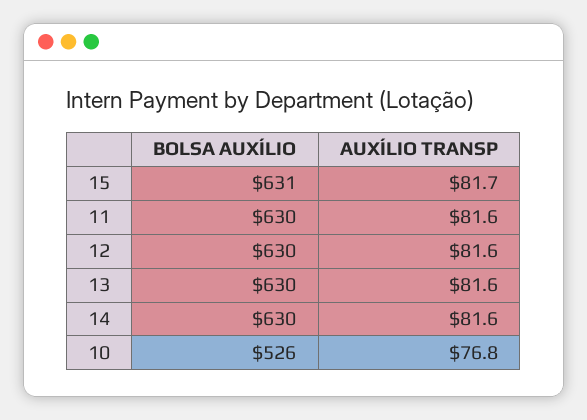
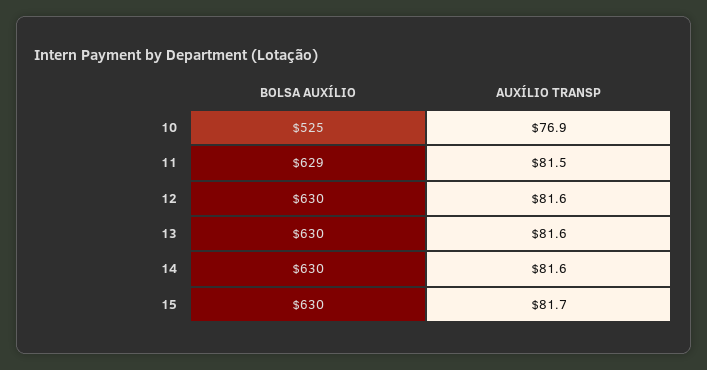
  {
    "BOLSA AUXÍLIO": {
-     "15": 631,
+     "15": 630,
-     "11": 630,
+     "11": 629,
      "12": 630,
      "13": 630,
      "14": 630,
-     "10": 526
+     "10": 525
    },
    "AUXÍLIO TRANSP": {
      "15": 81.7,
-     "11": 81.6,
+     "11": 81.5,
      "12": 81.6,
      "13": 81.6,
      "14": 81.6,
-     "10": 76.8
+     "10": 76.9
    }
  }

